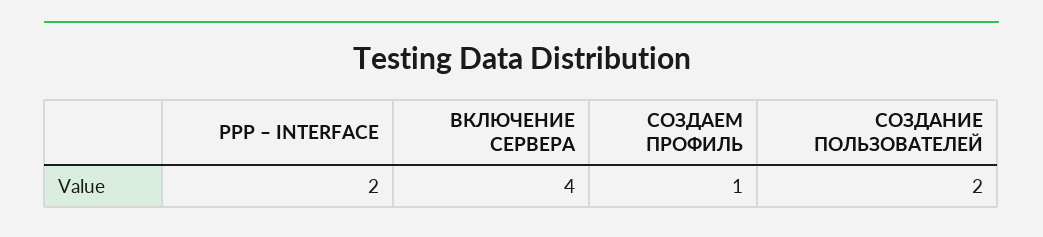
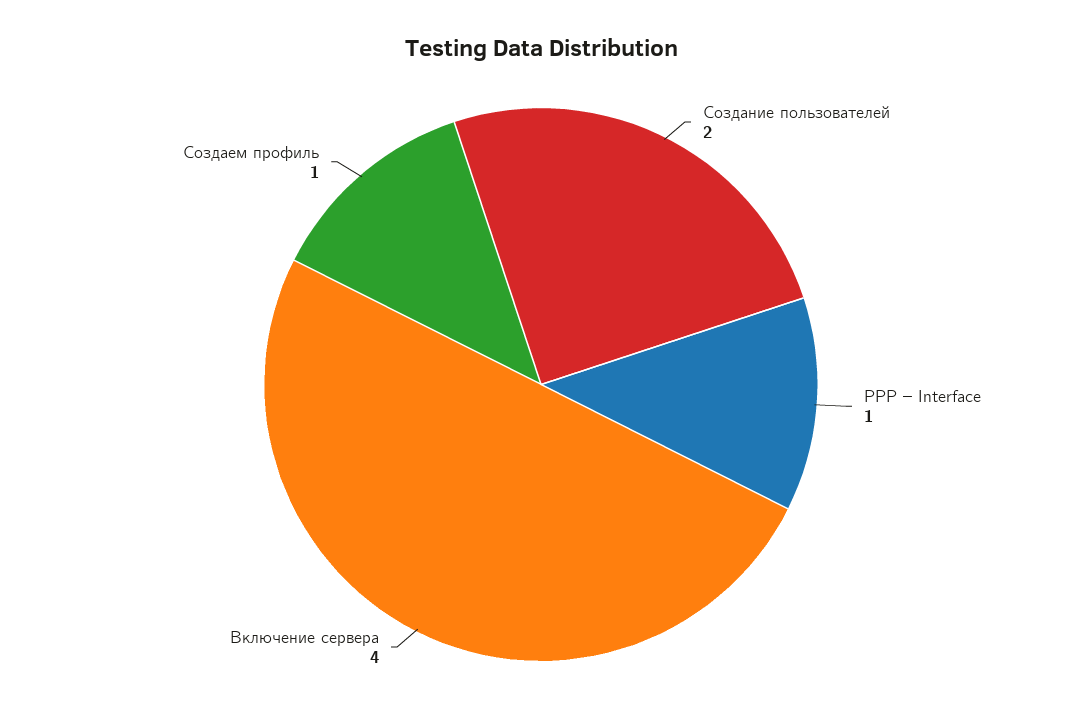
  {
-   "PPP – INTERFACE": 2,
+   "PPP – INTERFACE": 1,
    "ВКЛЮЧЕНИЕ СЕРВЕРА": 4,
    "СОЗДАЕМ ПРОФИЛЬ": 1,
    "СОЗДАНИЕ ПОЛЬЗОВАТЕЛЕЙ": 2
  }

